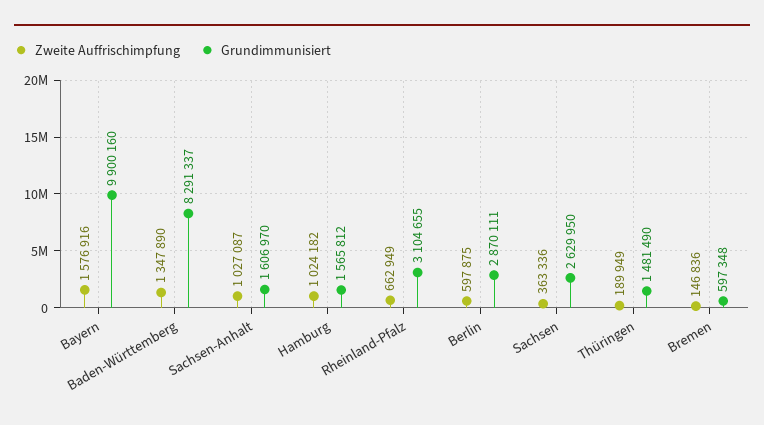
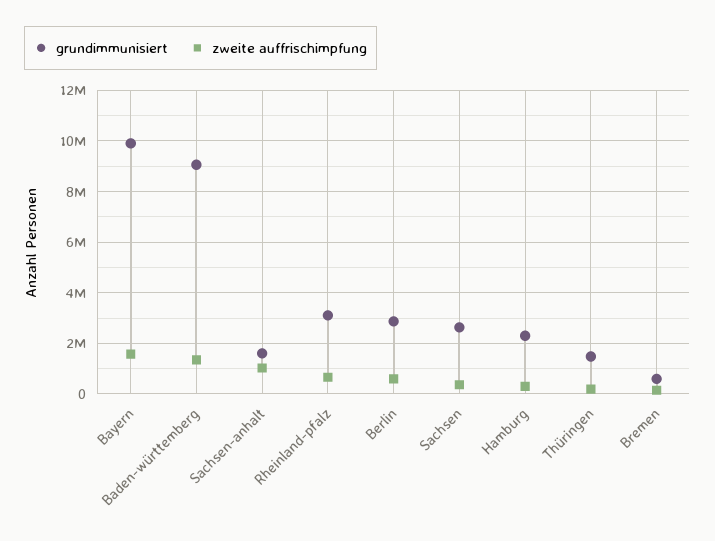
  {
    "Zweite Auffrischimpfung": {
      "Bayern": 1576916,
      "Baden-Württemberg": 1347890,
      "Sachsen-Anhalt": 1027087,
-     "Hamburg": 1024182,
+     "Hamburg": 250000,
      "Rheinland-Pfalz": 662949,
      "Berlin": 597875,
      "Sachsen": 363336,
      "Thüringen": 189949,
      "Bremen": 146836
    },
    "Grundimmunisiert": {
      "Bayern": 9900160,
-     "Baden-Württemberg": 8291337,
+     "Baden-Württemberg": 9000000,
      "Sachsen-Anhalt": 1606970,
-     "Hamburg": 1565812,
+     "Hamburg": 2250000,
      "Rheinland-Pfalz": 3104655,
      "Berlin": 2870111,
      "Sachsen": 2629950,
      "Thüringen": 1481490,
      "Bremen": 597348
    }
  }

